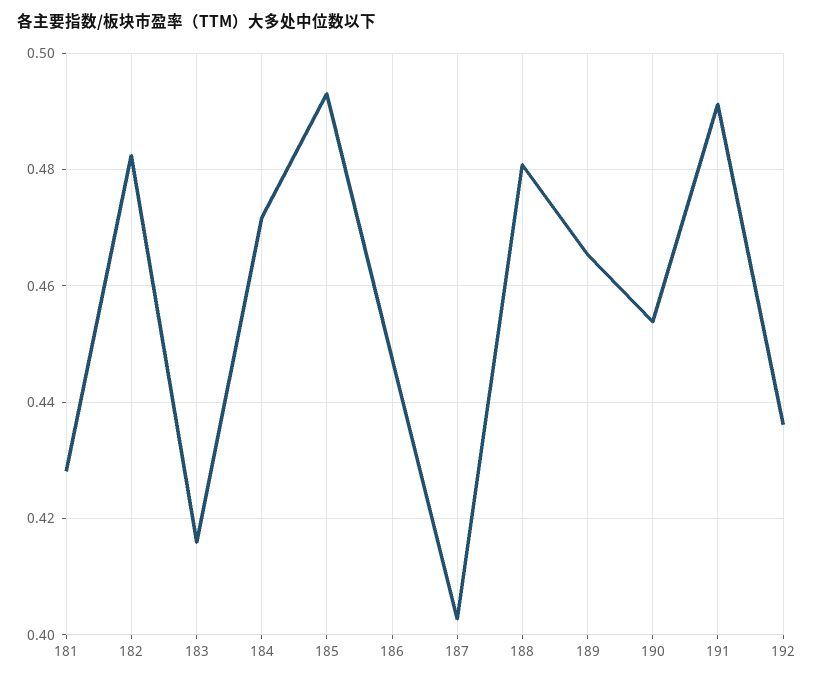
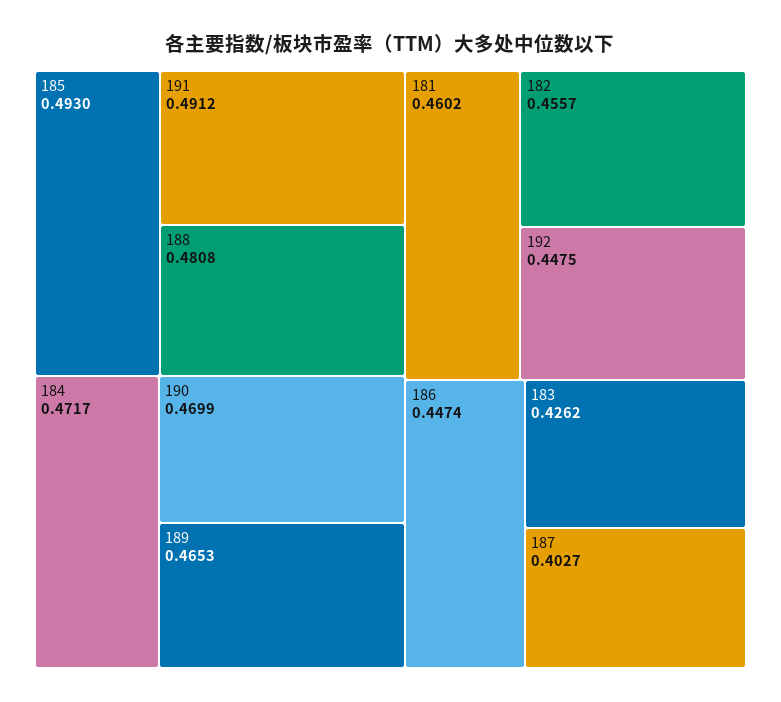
  {
-   "181": 0.428,
+   "181": 0.4602,
-   "182": 0.482,
+   "182": 0.4557,
-   "183": 0.416,
+   "183": 0.4262,
    "184": 0.4717,
    "185": 0.493,
    "186": 0.4474,
    "187": 0.4027,
    "188": 0.4808,
    "189": 0.4653,
-   "190": 0.454,
+   "190": 0.4699,
    "191": 0.4912,
-   "192": 0.436
+   "192": 0.4475
  }

